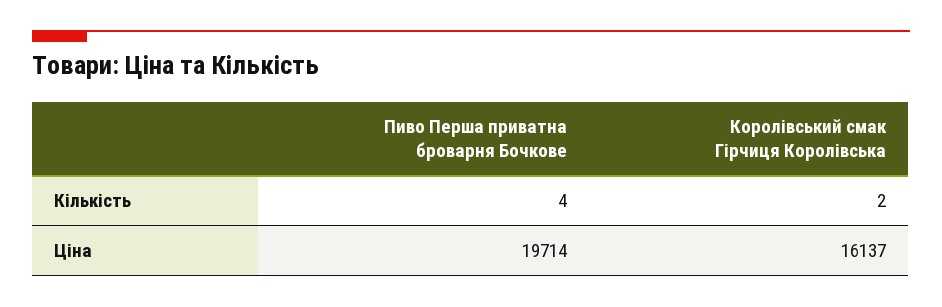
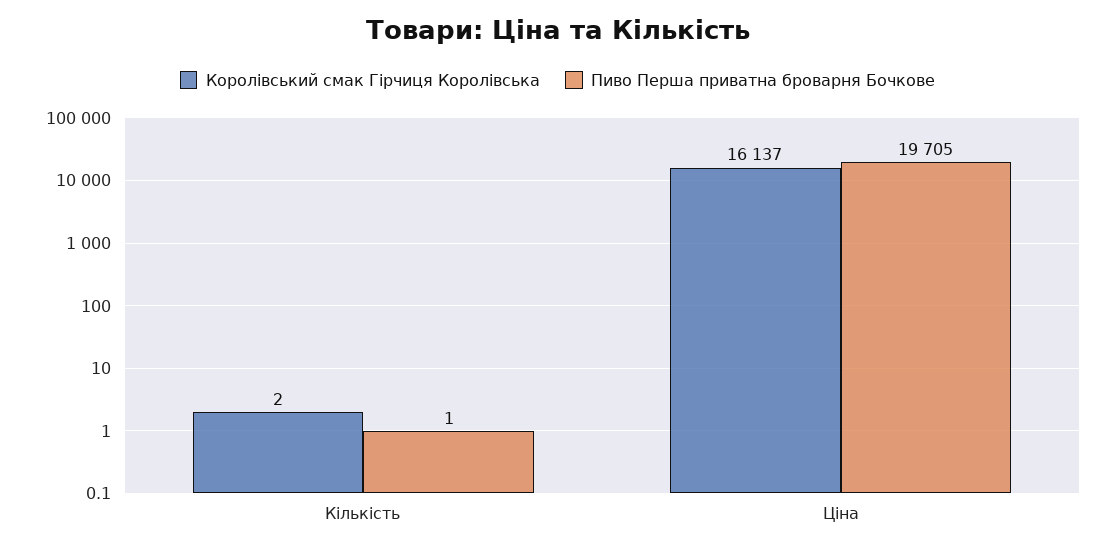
  {
    "Пиво Перша приватна броварня Бочкове": {
-     "Кількість": 4,
+     "Кількість": 1,
-     "Ціна": 19714
+     "Ціна": 19705
    },
    "Королівський смак Гірчиця Королівська": {
      "Кількість": 2,
      "Ціна": 16137
    }
  }

